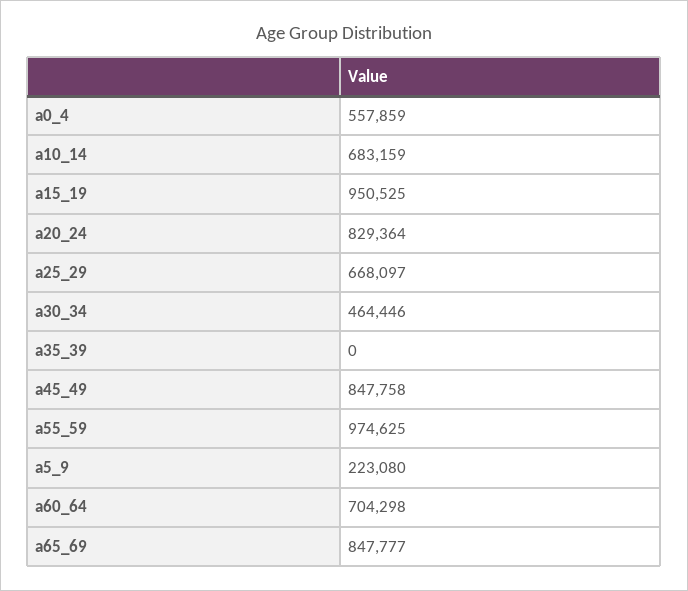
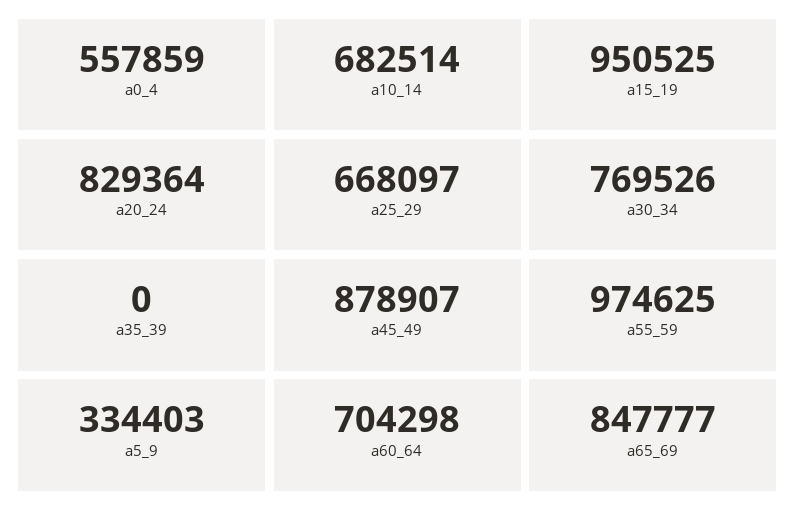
  {
    "a0_4": 557859,
-   "a10_14": 683159,
+   "a10_14": 682514,
    "a15_19": 950525,
    "a20_24": 829364,
    "a25_29": 668097,
-   "a30_34": 464446,
+   "a30_34": 769526,
    "a35_39": 0,
-   "a45_49": 847758,
+   "a45_49": 878907,
    "a55_59": 974625,
-   "a5_9": 223080,
+   "a5_9": 334403,
    "a60_64": 704298,
    "a65_69": 847777
  }

